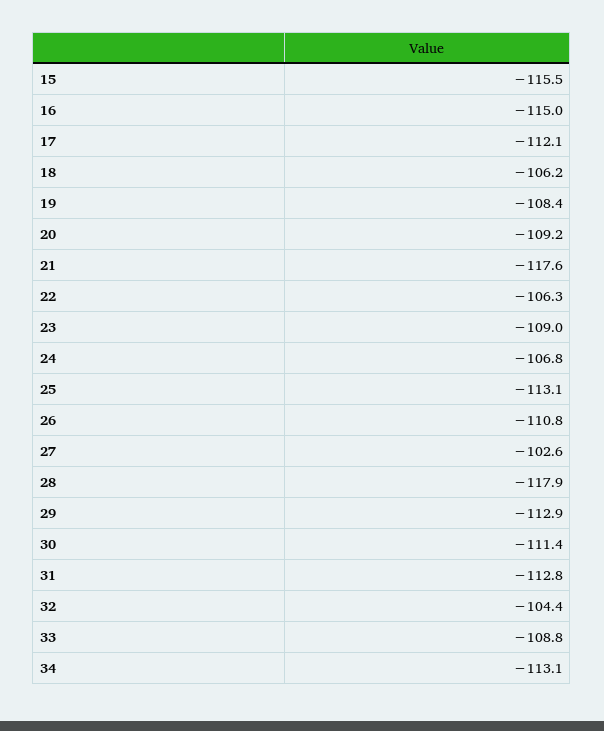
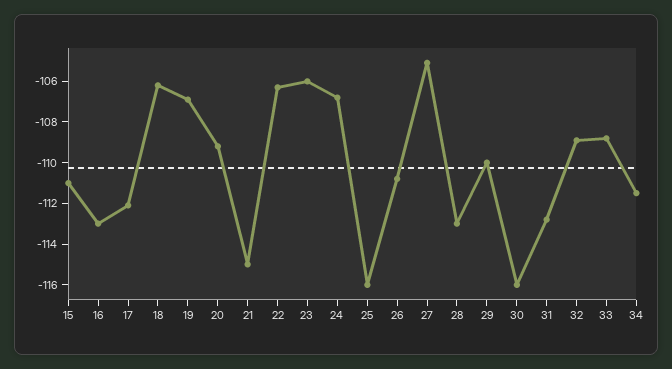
  {
-   "15": -115.5,
+   "15": -111,
-   "16": -115,
+   "16": -113,
    "17": -112.1,
    "18": -106.2,
-   "19": -108.4,
+   "19": -107,
    "20": -109.2,
-   "21": -117.6,
+   "21": -115,
    "22": -106.3,
-   "23": -109,
+   "23": -106,
    "24": -106.8,
-   "25": -113.1,
+   "25": -116,
    "26": -110.8,
-   "27": -102.6,
+   "27": -105,
-   "28": -117.9,
+   "28": -113,
-   "29": -112.9,
+   "29": -110,
-   "30": -111.4,
+   "30": -116,
    "31": -112.8,
-   "32": -104.4,
+   "32": -109,
    "33": -108.8,
-   "34": -113.1
+   "34": -111.5
  }

